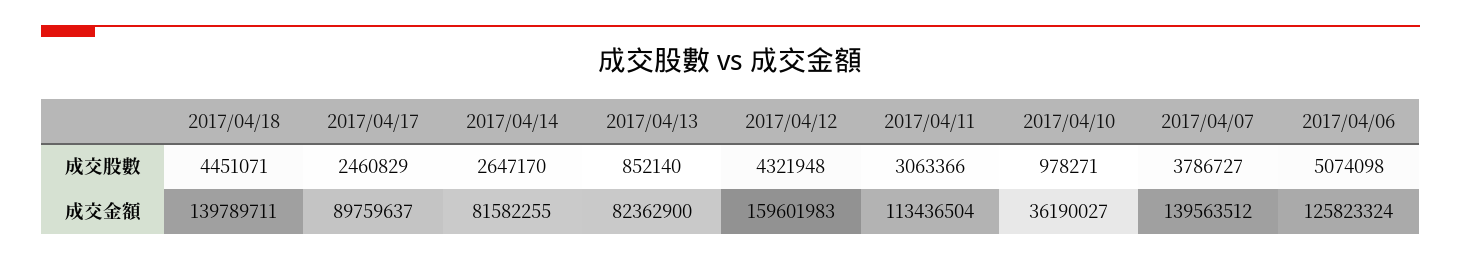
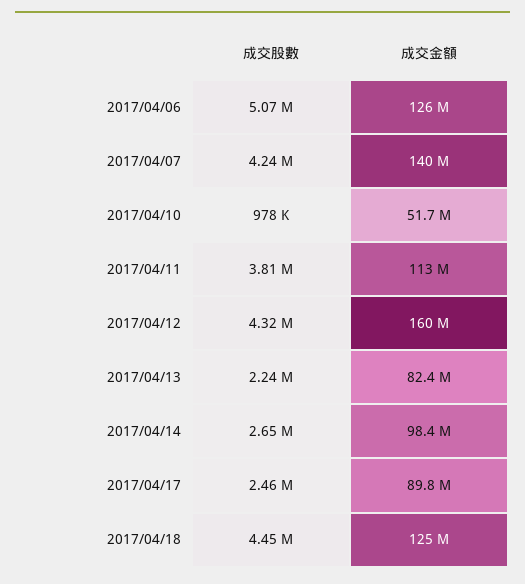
  {
    "2017/04/18": {
      "成交股數": 4451071,
-     "成交金額": 139789711
+     "成交金額": 125000000
    },
    "2017/04/17": {
      "成交股數": 2460829,
      "成交金額": 89759637
    },
    "2017/04/14": {
      "成交股數": 2647170,
-     "成交金額": 81582255
+     "成交金額": 98400000
    },
    "2017/04/13": {
-     "成交股數": 852140,
+     "成交股數": 2240000,
      "成交金額": 82362900
    },
    "2017/04/12": {
      "成交股數": 4321948,
      "成交金額": 159601983
    },
    "2017/04/11": {
-     "成交股數": 3063366,
+     "成交股數": 3810000,
      "成交金額": 113436504
    },
    "2017/04/10": {
      "成交股數": 978271,
-     "成交金額": 36190027
+     "成交金額": 51700000
    },
    "2017/04/07": {
-     "成交股數": 3786727,
+     "成交股數": 4240000,
      "成交金額": 139563512
    },
    "2017/04/06": {
      "成交股數": 5074098,
      "成交金額": 125823324
    }
  }

